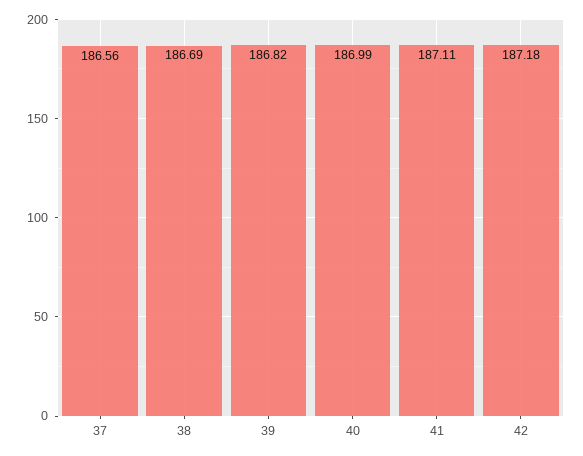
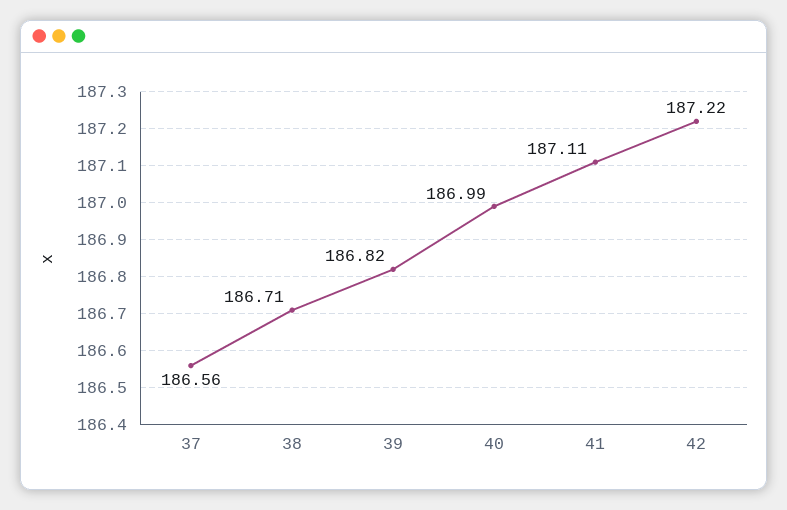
  {
    "37": 186.56,
-   "38": 186.69,
+   "38": 186.71,
    "39": 186.82,
    "40": 186.99,
    "41": 187.11,
-   "42": 187.18
+   "42": 187.22
  }

